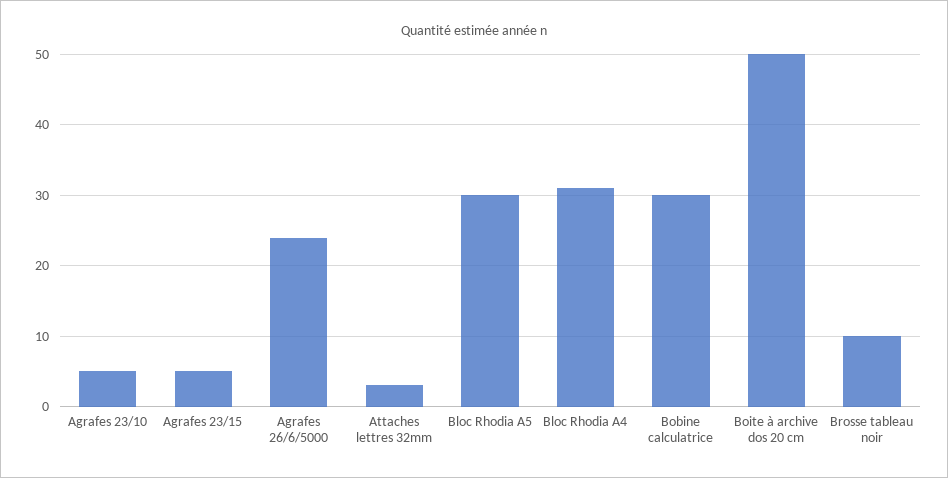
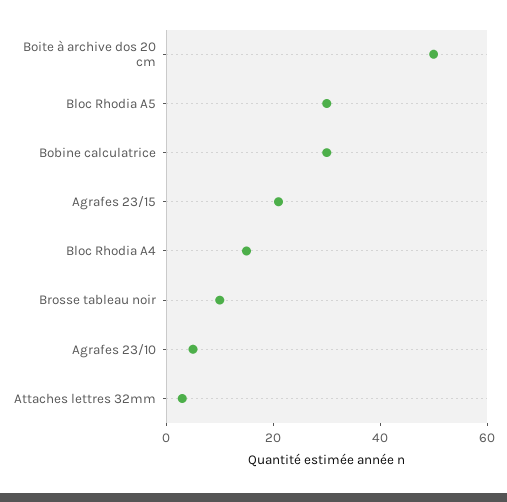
  {
    "Agrafes 23/10": 5,
-   "Agrafes 23/15": 5,
+   "Agrafes 23/15": 20,
-   "Agrafes 26/6/5000": 24,
    "Attaches lettres 32mm": 3,
    "Bloc Rhodia A5": 30,
-   "Bloc Rhodia A4": 31,
+   "Bloc Rhodia A4": 15,
    "Bobine calculatrice": 30,
    "Boite à archive dos 20 cm": 50,
    "Brosse tableau noir": 10
  }

